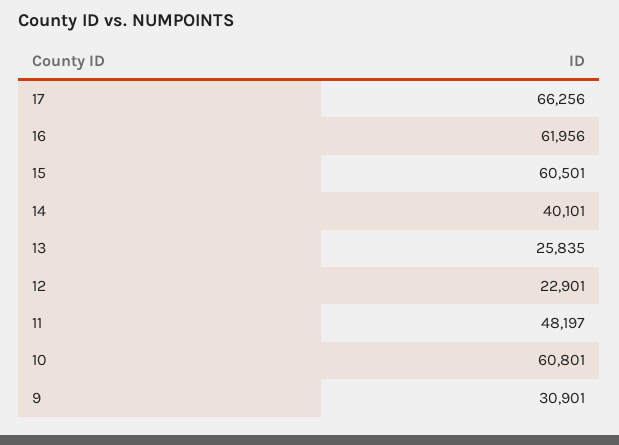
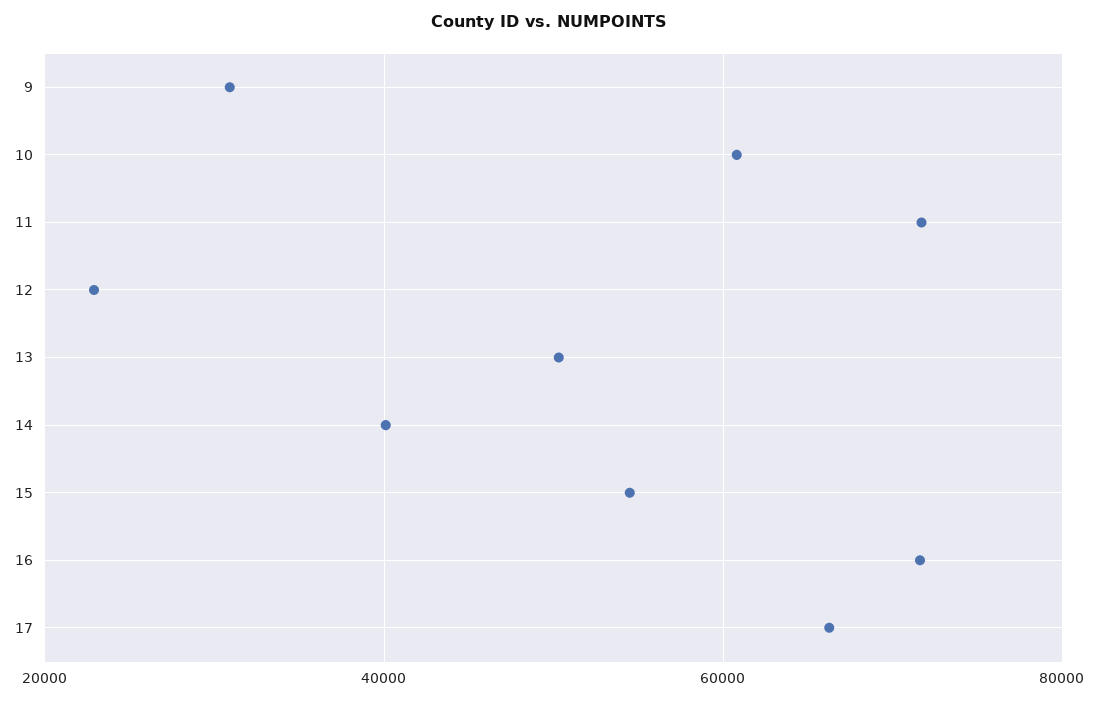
  {
    "17": 66256,
-   "16": 61956,
+   "16": 72000,
-   "15": 60501,
+   "15": 54000,
    "14": 40101,
-   "13": 25835,
+   "13": 50000,
    "12": 22901,
-   "11": 48197,
+   "11": 72000,
    "10": 60801,
    "9": 30901
  }

